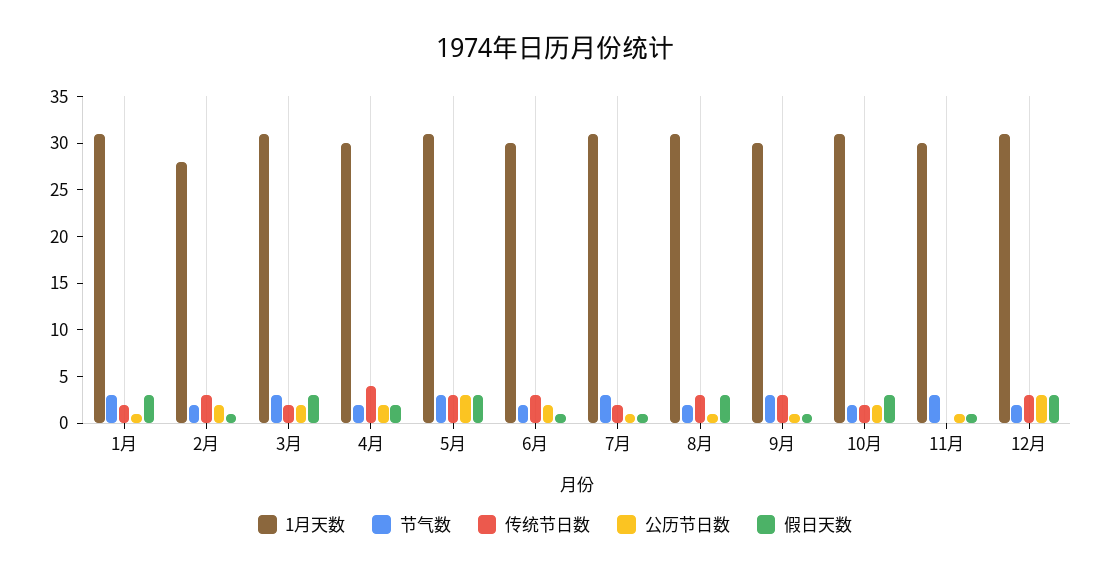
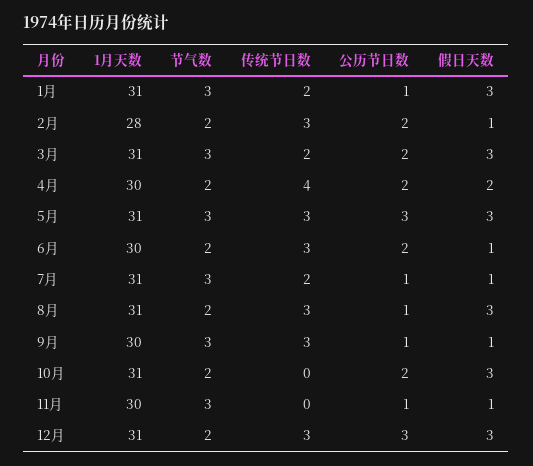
  {
    "1月天数": {
      "1月": 31,
      "2月": 28,
      "3月": 31,
      "4月": 30,
      "5月": 31,
      "6月": 30,
      "7月": 31,
      "8月": 31,
      "9月": 30,
      "10月": 31,
      "11月": 30,
      "12月": 31
    },
    "节气数": {
      "1月": 3,
      "2月": 2,
      "3月": 3,
      "4月": 2,
      "5月": 3,
      "6月": 2,
      "7月": 3,
      "8月": 2,
      "9月": 3,
      "10月": 2,
      "11月": 3,
      "12月": 2
    },
    "传统节日数": {
      "1月": 2,
      "2月": 3,
      "3月": 2,
      "4月": 4,
      "5月": 3,
      "6月": 3,
      "7月": 2,
      "8月": 3,
      "9月": 3,
-     "10月": 2,
+     "10月": 0,
      "11月": 0,
      "12月": 3
    },
    "公历节日数": {
      "1月": 1,
      "2月": 2,
      "3月": 2,
      "4月": 2,
      "5月": 3,
      "6月": 2,
      "7月": 1,
      "8月": 1,
      "9月": 1,
      "10月": 2,
      "11月": 1,
      "12月": 3
    },
    "假日天数": {
      "1月": 3,
      "2月": 1,
      "3月": 3,
      "4月": 2,
      "5月": 3,
      "6月": 1,
      "7月": 1,
      "8月": 3,
      "9月": 1,
      "10月": 3,
      "11月": 1,
      "12月": 3
    }
  }

